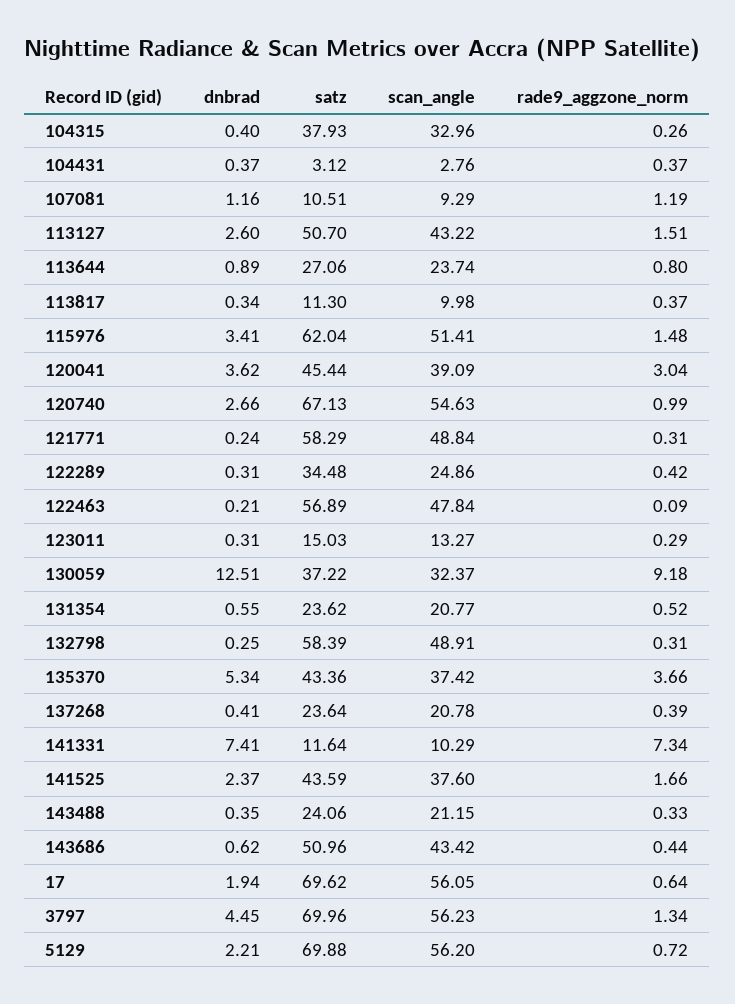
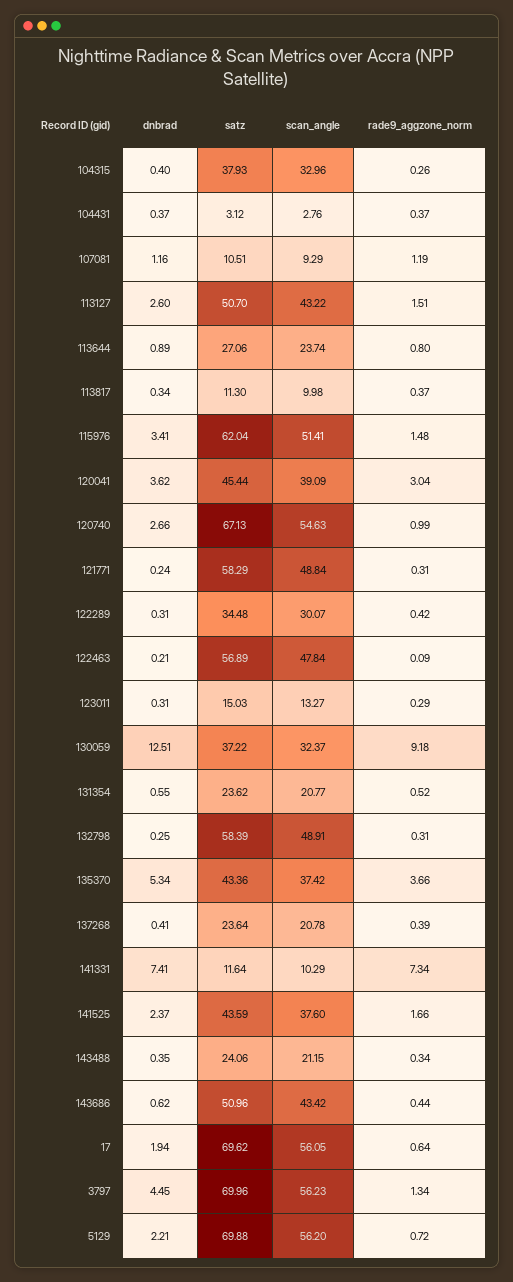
  {
    "dnbrad": {
      "104315": 0.4,
      "104431": 0.37,
      "107081": 1.16,
      "113127": 2.6,
      "113644": 0.89,
      "113817": 0.34,
      "115976": 3.41,
      "120041": 3.62,
      "120740": 2.66,
      "121771": 0.24,
      "122289": 0.31,
      "122463": 0.21,
      "123011": 0.31,
      "130059": 12.51,
      "131354": 0.55,
      "132798": 0.25,
      "135370": 5.34,
      "137268": 0.41,
      "141331": 7.41,
      "141525": 2.37,
      "143488": 0.35,
      "143686": 0.62,
      "17": 1.94,
      "3797": 4.45,
      "5129": 2.21
    },
    "satz": {
      "104315": 37.93,
      "104431": 3.12,
      "107081": 10.51,
      "113127": 50.7,
      "113644": 27.06,
      "113817": 11.3,
      "115976": 62.04,
      "120041": 45.44,
      "120740": 67.13,
      "121771": 58.29,
      "122289": 34.48,
      "122463": 56.89,
      "123011": 15.03,
      "130059": 37.22,
      "131354": 23.62,
      "132798": 58.39,
      "135370": 43.36,
      "137268": 23.64,
      "141331": 11.64,
      "141525": 43.59,
      "143488": 24.06,
      "143686": 50.96,
      "17": 69.62,
      "3797": 69.96,
      "5129": 69.88
    },
    "scan_angle": {
      "104315": 32.96,
      "104431": 2.76,
      "107081": 9.29,
      "113127": 43.22,
      "113644": 23.74,
      "113817": 9.98,
      "115976": 51.41,
      "120041": 39.09,
      "120740": 54.63,
      "121771": 48.84,
-     "122289": 24.86,
+     "122289": 30.07,
      "122463": 47.84,
      "123011": 13.27,
      "130059": 32.37,
      "131354": 20.77,
      "132798": 48.91,
      "135370": 37.42,
      "137268": 20.78,
      "141331": 10.29,
      "141525": 37.6,
      "143488": 21.15,
      "143686": 43.42,
      "17": 56.05,
      "3797": 56.23,
      "5129": 56.2
    },
    "rade9_aggzone_norm": {
      "104315": 0.26,
      "104431": 0.37,
      "107081": 1.19,
      "113127": 1.51,
      "113644": 0.8,
      "113817": 0.37,
      "115976": 1.48,
      "120041": 3.04,
      "120740": 0.99,
      "121771": 0.31,
      "122289": 0.42,
      "122463": 0.09,
      "123011": 0.29,
      "130059": 9.18,
      "131354": 0.52,
      "132798": 0.31,
      "135370": 3.66,
      "137268": 0.39,
      "141331": 7.34,
      "141525": 1.66,
-     "143488": 0.33,
+     "143488": 0.34,
      "143686": 0.44,
      "17": 0.64,
      "3797": 1.34,
      "5129": 0.72
    }
  }

